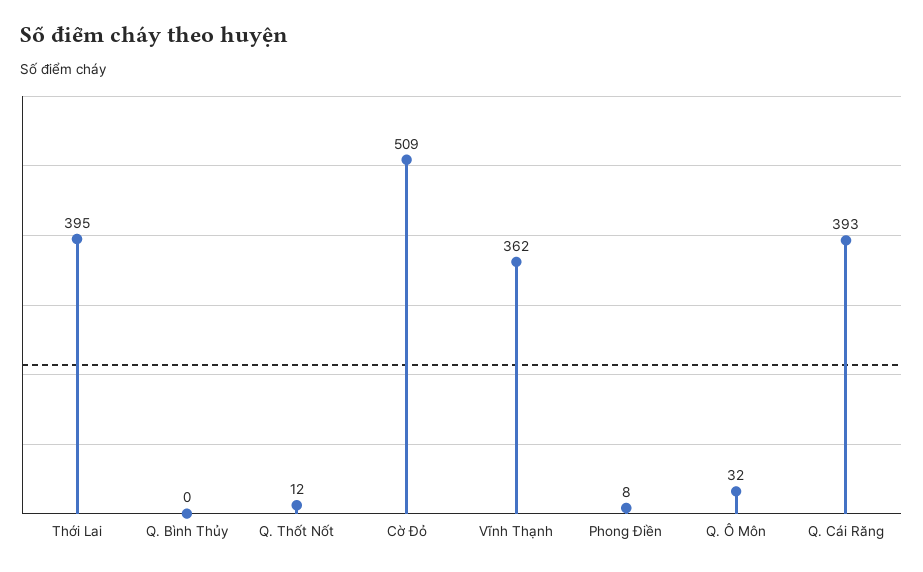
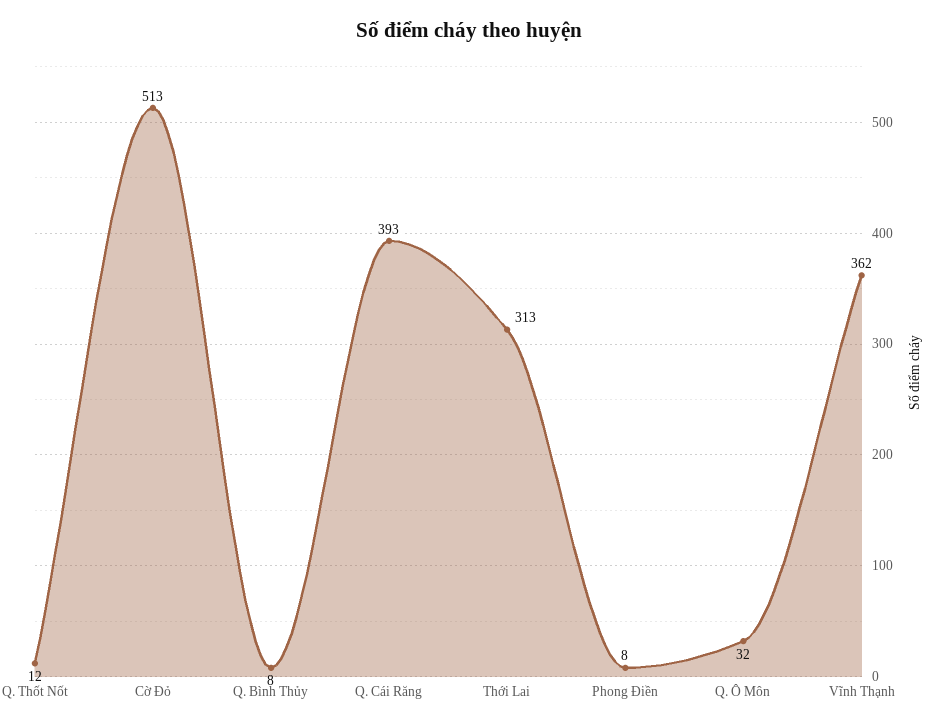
  {
-   "Thới Lai": 395,
+   "Thới Lai": 313,
-   "Q. Bình Thủy": 0,
+   "Q. Bình Thủy": 8,
    "Q. Thốt Nốt": 12,
-   "Cờ Đỏ": 509,
+   "Cờ Đỏ": 513,
    "Vĩnh Thạnh": 362,
    "Phong Điền": 8,
    "Q. Ô Môn": 32,
    "Q. Cái Răng": 393
  }

